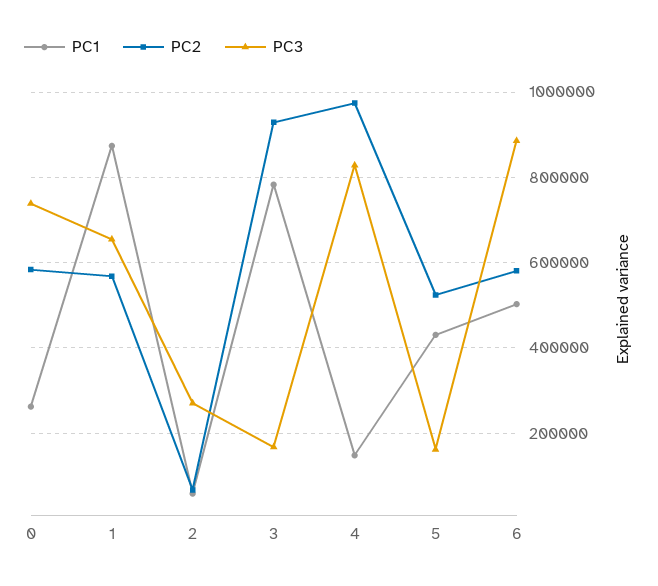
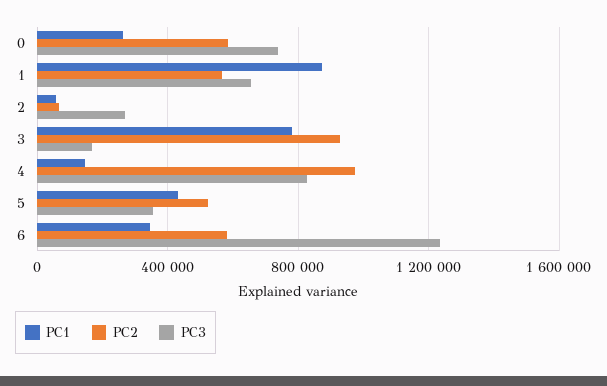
  {
    "PC1": {
      "0": 260000,
      "1": 880000,
      "2": 60000,
      "3": 780000,
      "4": 140000,
      "5": 440000,
-     "6": 500000
+     "6": 350000
    },
    "PC2": {
      "0": 580000,
      "1": 560000,
      "2": 60000,
      "3": 920000,
      "4": 980000,
      "5": 520000,
      "6": 580000
    },
    "PC3": {
      "0": 740000,
      "1": 660000,
      "2": 280000,
      "3": 160000,
      "4": 820000,
-     "5": 160000,
+     "5": 350000,
-     "6": 880000
+     "6": 1250000
    }
  }

